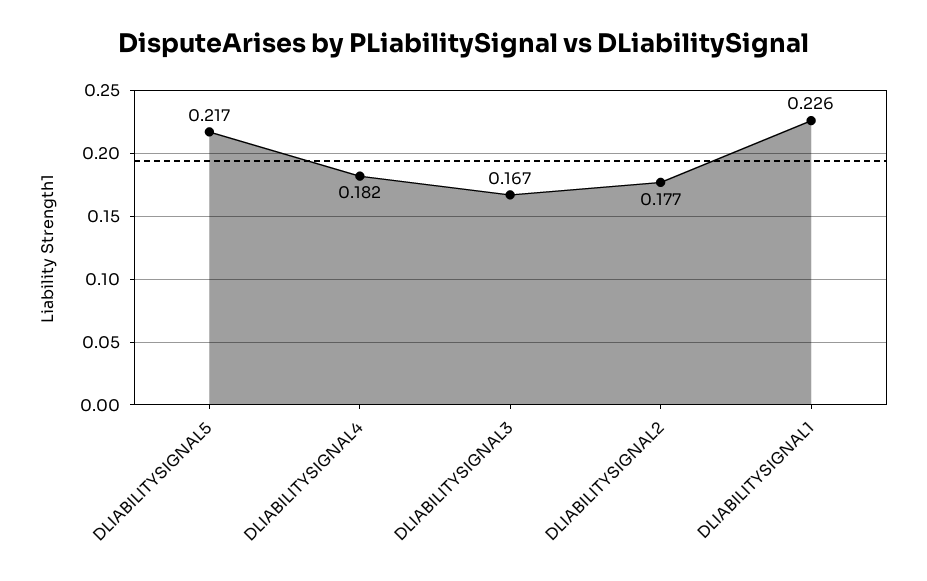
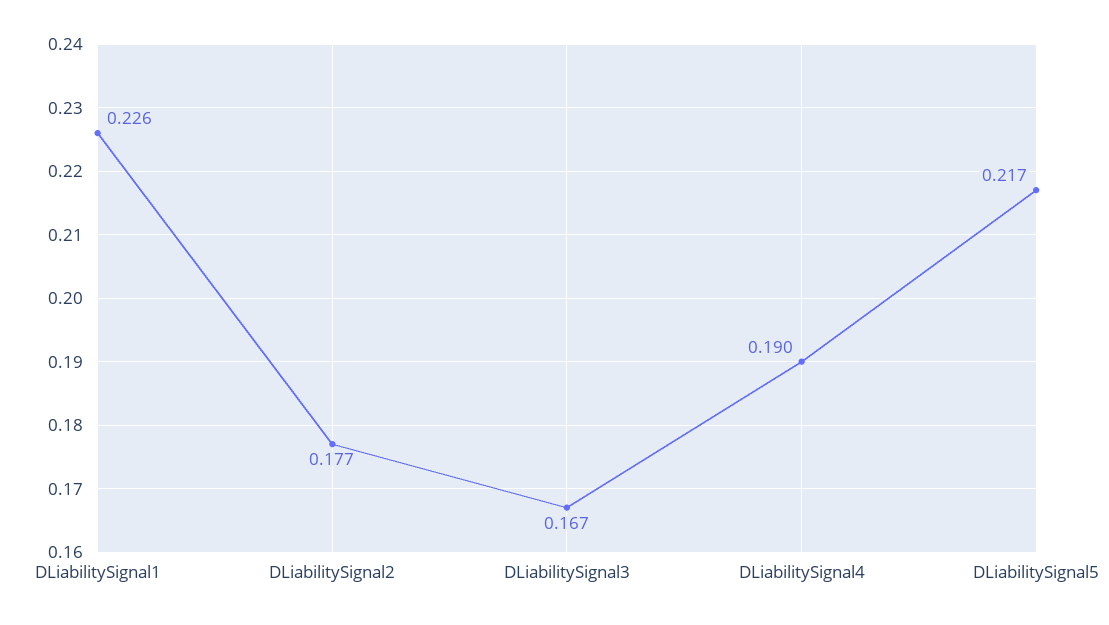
  {
    "DLIABILITYSIGNAL5": 0.217,
-   "DLIABILITYSIGNAL4": 0.182,
+   "DLIABILITYSIGNAL4": 0.19,
    "DLIABILITYSIGNAL3": 0.167,
    "DLIABILITYSIGNAL2": 0.177,
    "DLIABILITYSIGNAL1": 0.226
  }

